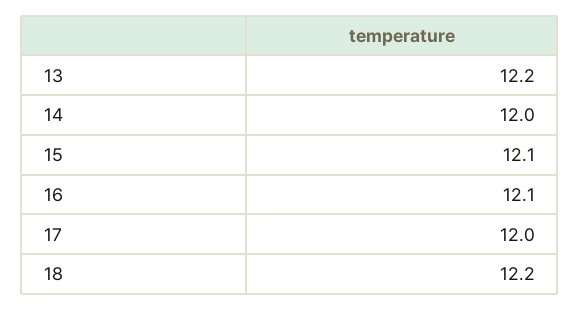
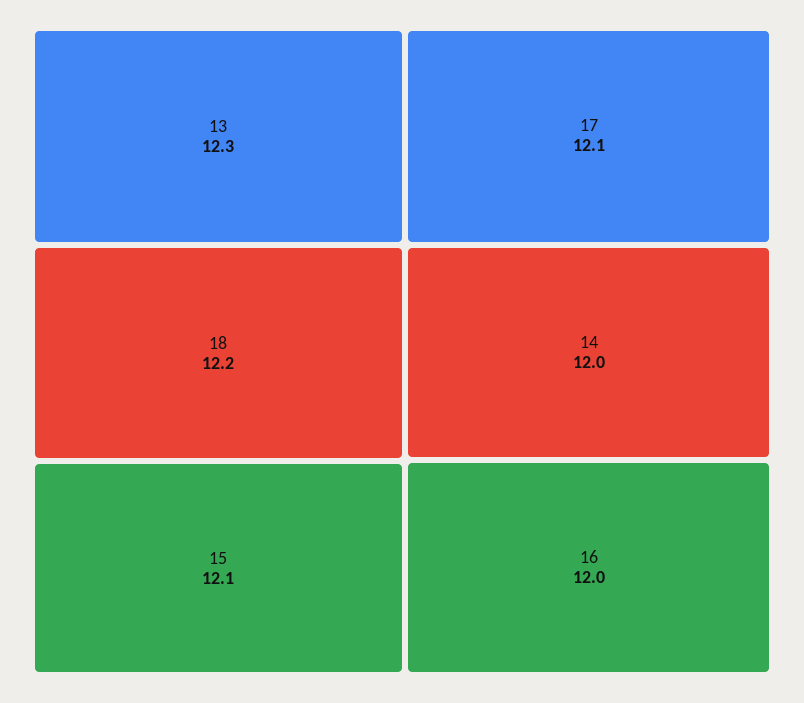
  {
-   "13": 12.2,
+   "13": 12.3,
    "14": 12,
    "15": 12.1,
-   "16": 12.1,
+   "16": 12,
-   "17": 12,
+   "17": 12.1,
    "18": 12.2
  }

